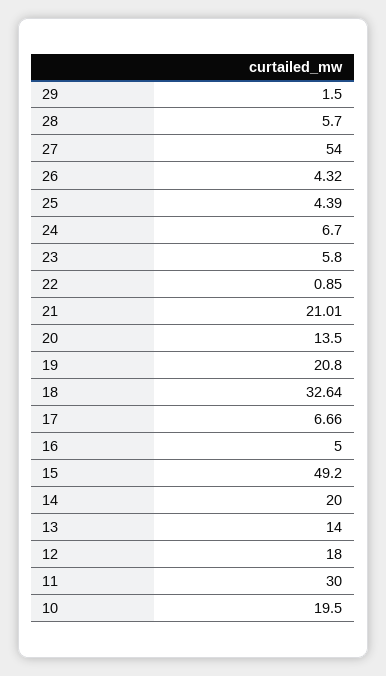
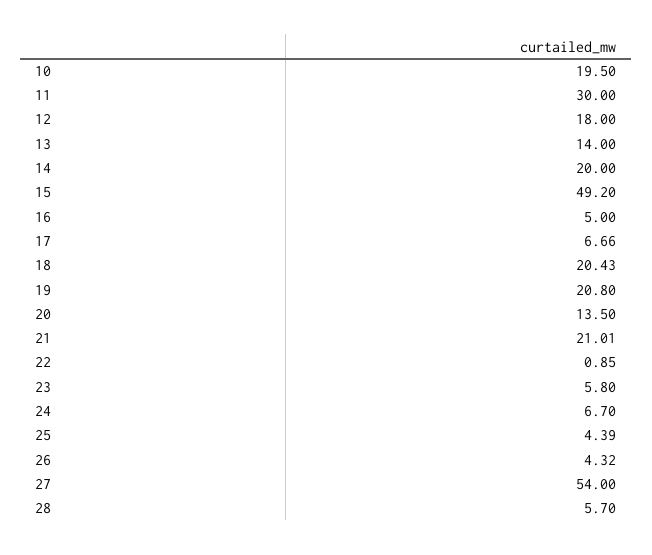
  {
-   "29": 1.5,
    "28": 5.7,
    "27": 54,
    "26": 4.32,
    "25": 4.39,
    "24": 6.7,
    "23": 5.8,
    "22": 0.85,
    "21": 21.01,
    "20": 13.5,
    "19": 20.8,
-   "18": 32.64,
+   "18": 20.43,
    "17": 6.66,
    "16": 5,
    "15": 49.2,
    "14": 20,
    "13": 14,
    "12": 18,
    "11": 30,
    "10": 19.5
  }

